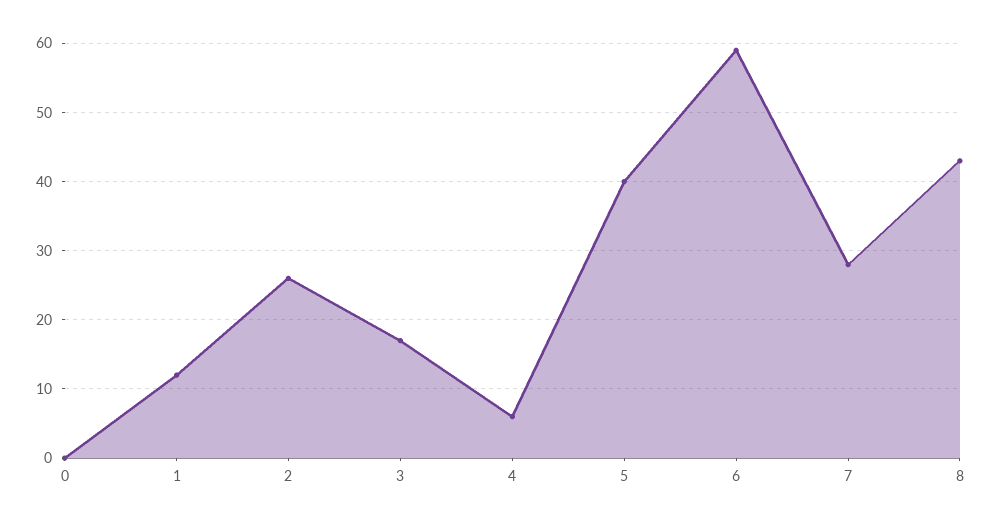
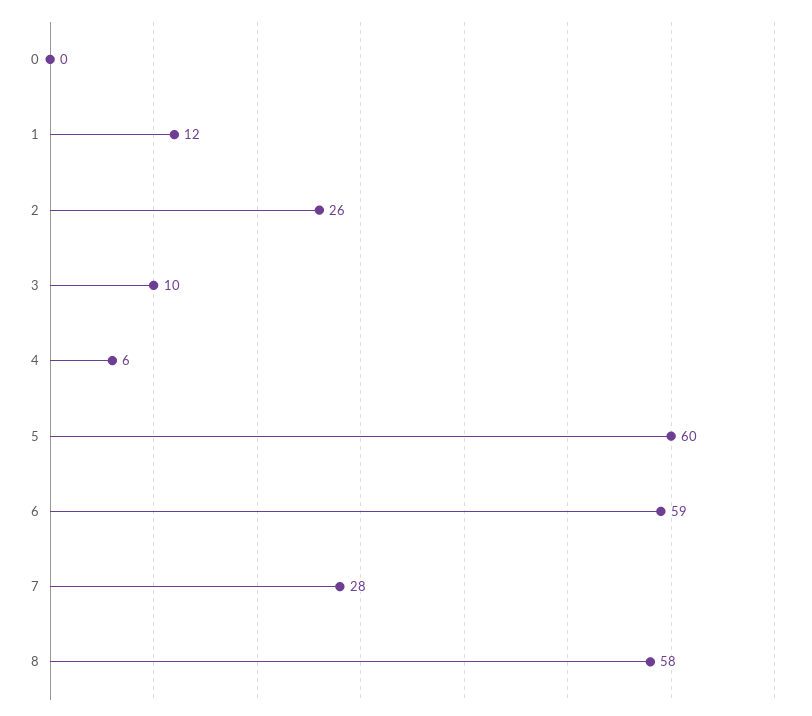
  {
    "0": 0,
    "1": 12,
    "2": 26,
-   "3": 17,
+   "3": 10,
    "4": 6,
-   "5": 40,
+   "5": 60,
    "6": 59,
    "7": 28,
-   "8": 43
+   "8": 58
  }

